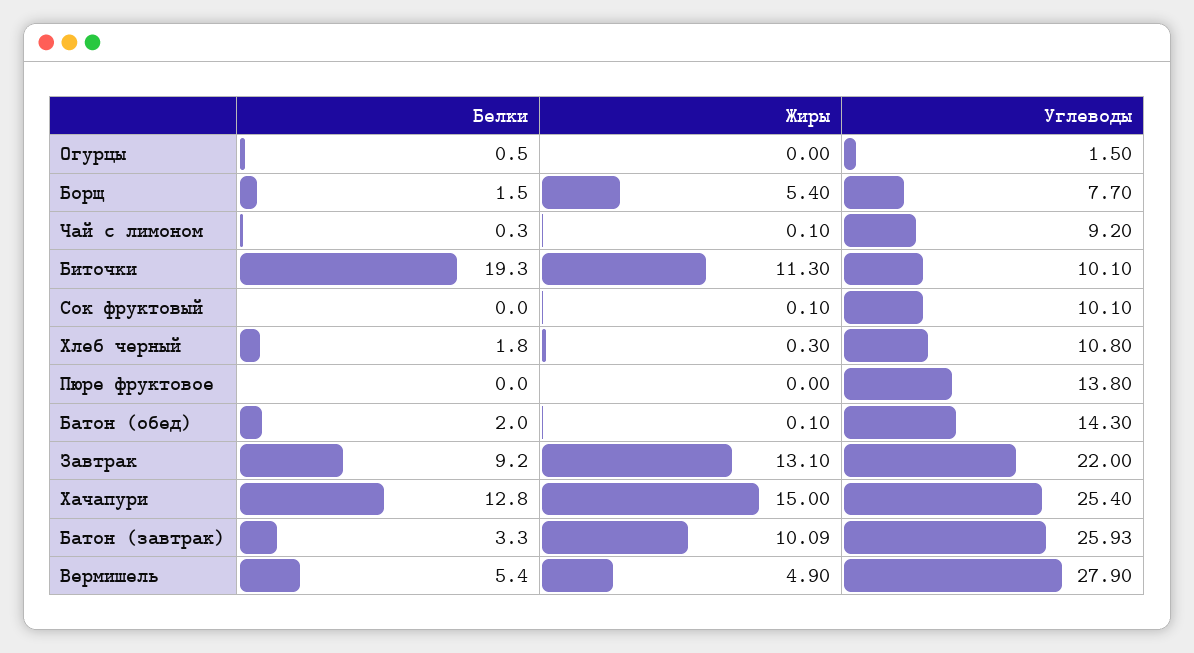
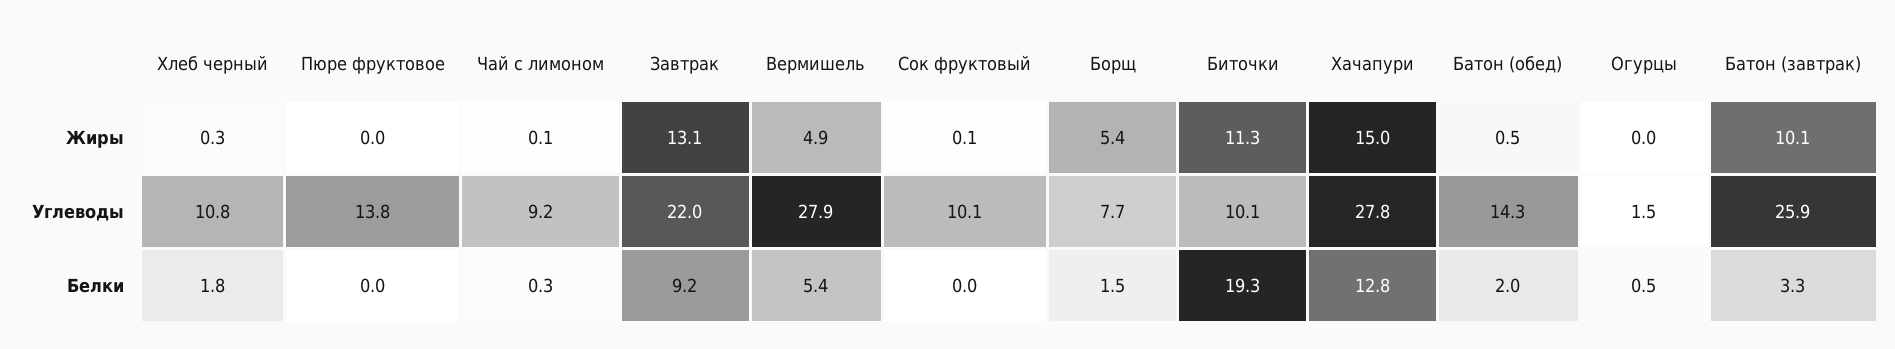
  {
    "Белки": {
      "Огурцы": 0.5,
      "Борщ": 1.5,
      "Чай с лимоном": 0.3,
      "Биточки": 19.3,
      "Сок фруктовый": 0,
      "Хлеб черный": 1.8,
      "Пюре фруктовое": 0,
      "Батон (обед)": 2,
      "Завтрак": 9.2,
      "Хачапури": 12.8,
      "Батон (завтрак)": 3.3,
      "Вермишель": 5.4
    },
    "Жиры": {
      "Огурцы": 0,
      "Борщ": 5.4,
      "Чай с лимоном": 0.1,
      "Биточки": 11.3,
      "Сок фруктовый": 0.1,
      "Хлеб черный": 0.3,
      "Пюре фруктовое": 0,
-     "Батон (обед)": 0.1,
+     "Батон (обед)": 0.5,
      "Завтрак": 13.1,
      "Хачапури": 15,
      "Батон (завтрак)": 10.09,
      "Вермишель": 4.9
    },
    "Углеводы": {
      "Огурцы": 1.5,
      "Борщ": 7.7,
      "Чай с лимоном": 9.2,
      "Биточки": 10.1,
      "Сок фруктовый": 10.1,
      "Хлеб черный": 10.8,
      "Пюре фруктовое": 13.8,
      "Батон (обед)": 14.3,
      "Завтрак": 22,
-     "Хачапури": 25.4,
+     "Хачапури": 27.8,
      "Батон (завтрак)": 25.93,
      "Вермишель": 27.9
    }
  }

